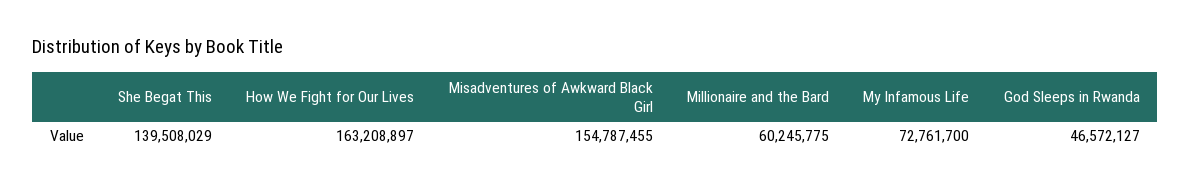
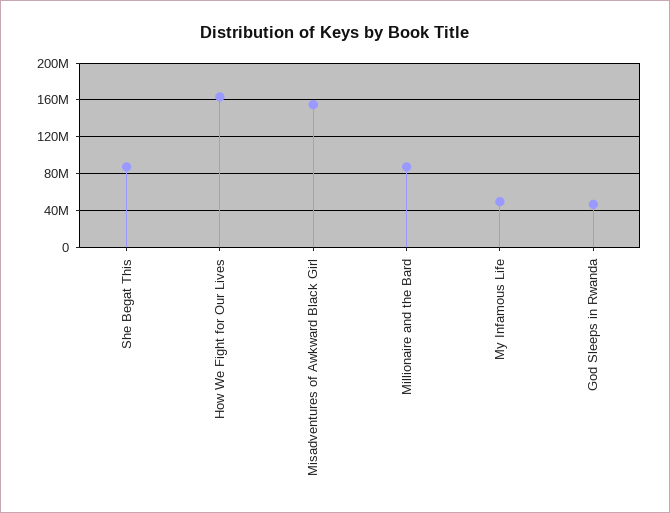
  {
-   "She Begat This": 139508029,
+   "She Begat This": 90000000,
    "How We Fight for Our Lives": 163208897,
    "Misadventures of Awkward Black Girl": 154787455,
-   "Millionaire and the Bard": 60245775,
+   "Millionaire and the Bard": 90000000,
-   "My Infamous Life": 72761700,
+   "My Infamous Life": 50000000,
    "God Sleeps in Rwanda": 46572127
  }

